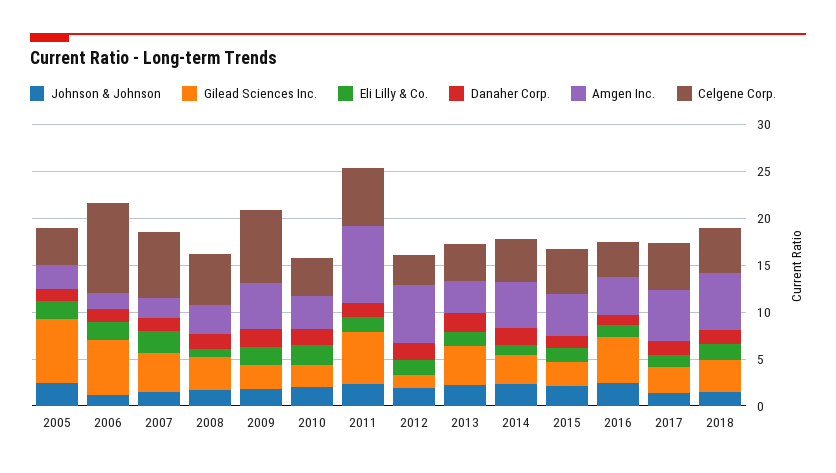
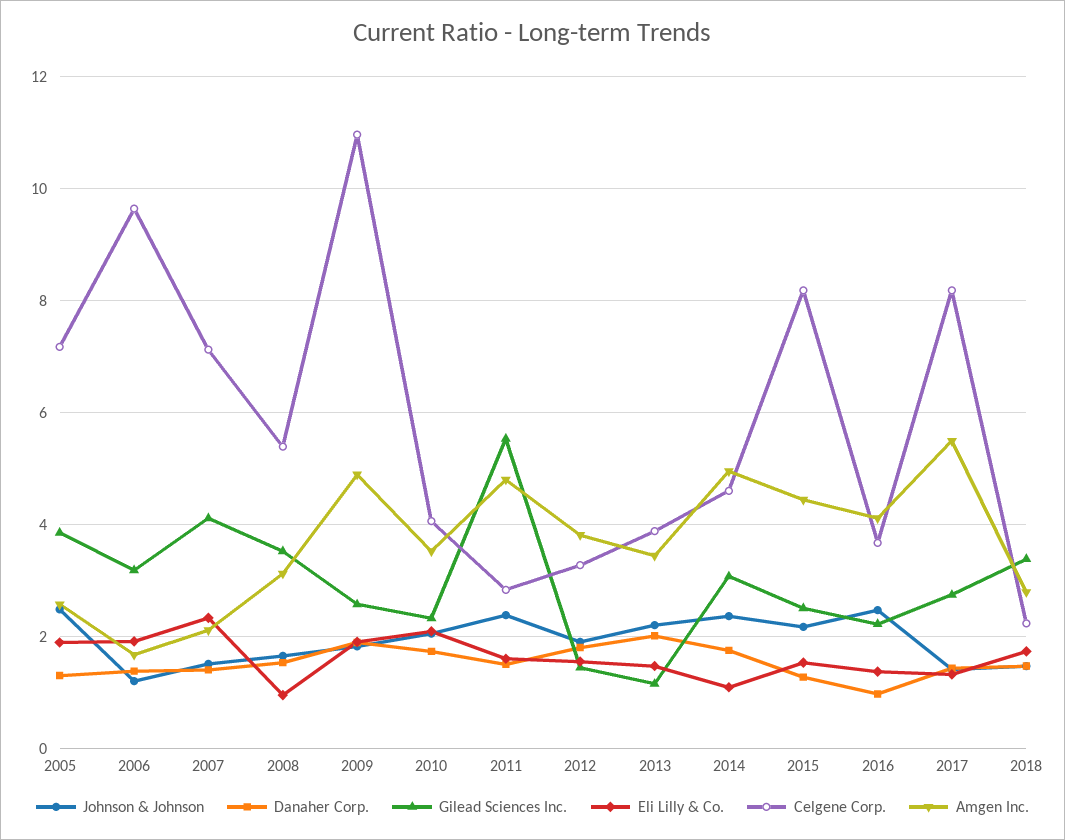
  {
    "Johnson & Johnson": {
      "2005": 2.4,
      "2006": 1.2,
      "2007": 1.6,
      "2008": 1.6,
      "2009": 1.8,
      "2010": 2,
      "2011": 2.4,
      "2012": 2,
      "2013": 2.2,
      "2014": 2.4,
      "2015": 2.2,
      "2016": 2.4,
      "2017": 1.4,
      "2018": 1.4
    },
    "Gilead Sciences Inc.": {
-     "2005": 7,
+     "2005": 3.8,
-     "2006": 6,
+     "2006": 3.2,
      "2007": 4.2,
      "2008": 3.6,
      "2009": 2.6,
      "2010": 2.4,
      "2011": 5.6,
      "2012": 1.4,
-     "2013": 4,
+     "2013": 1.2,
      "2014": 3,
      "2015": 2.6,
-     "2016": 5,
+     "2016": 2.2,
      "2017": 2.8,
      "2018": 3.4
    },
    "Eli Lilly & Co.": {
      "2005": 1.8,
      "2006": 2,
      "2007": 2.4,
      "2008": 1,
      "2009": 2,
      "2010": 2,
      "2011": 1.6,
      "2012": 1.6,
      "2013": 1.4,
      "2014": 1,
      "2015": 1.6,
      "2016": 1.4,
      "2017": 1.4,
      "2018": 1.8
    },
    "Danaher Corp.": {
      "2005": 1.4,
      "2006": 1.4,
      "2007": 1.4,
      "2008": 1.6,
      "2009": 1.8,
      "2010": 1.8,
      "2011": 1.6,
      "2012": 1.8,
      "2013": 2,
      "2014": 1.8,
      "2015": 1.2,
      "2016": 1,
      "2017": 1.4,
      "2018": 1.4
    },
    "Amgen Inc.": {
      "2005": 2.6,
      "2006": 1.6,
      "2007": 2.2,
      "2008": 3.2,
      "2009": 4.8,
      "2010": 3.6,
-     "2011": 8,
+     "2011": 4.8,
-     "2012": 6,
+     "2012": 3.8,
      "2013": 3.4,
      "2014": 5,
      "2015": 4.4,
      "2016": 4.2,
      "2017": 5.4,
-     "2018": 6
+     "2018": 2.8
    },
    "Celgene Corp.": {
-     "2005": 4,
+     "2005": 7.2,
      "2006": 9.6,
      "2007": 7.2,
      "2008": 5.4,
-     "2009": 8,
+     "2009": 11,
      "2010": 4,
-     "2011": 6,
+     "2011": 2.8,
      "2012": 3.2,
      "2013": 3.8,
      "2014": 4.6,
-     "2015": 5,
+     "2015": 8.2,
      "2016": 3.6,
-     "2017": 5,
+     "2017": 8.2,
-     "2018": 5
+     "2018": 2.2
    }
  }

